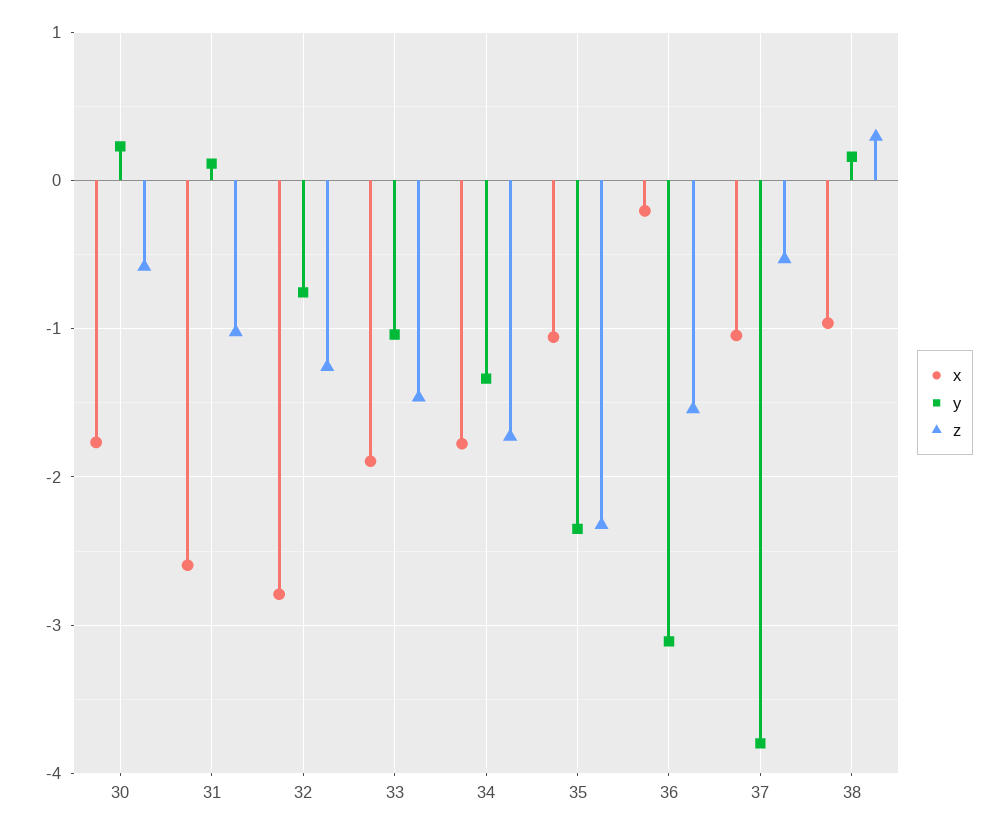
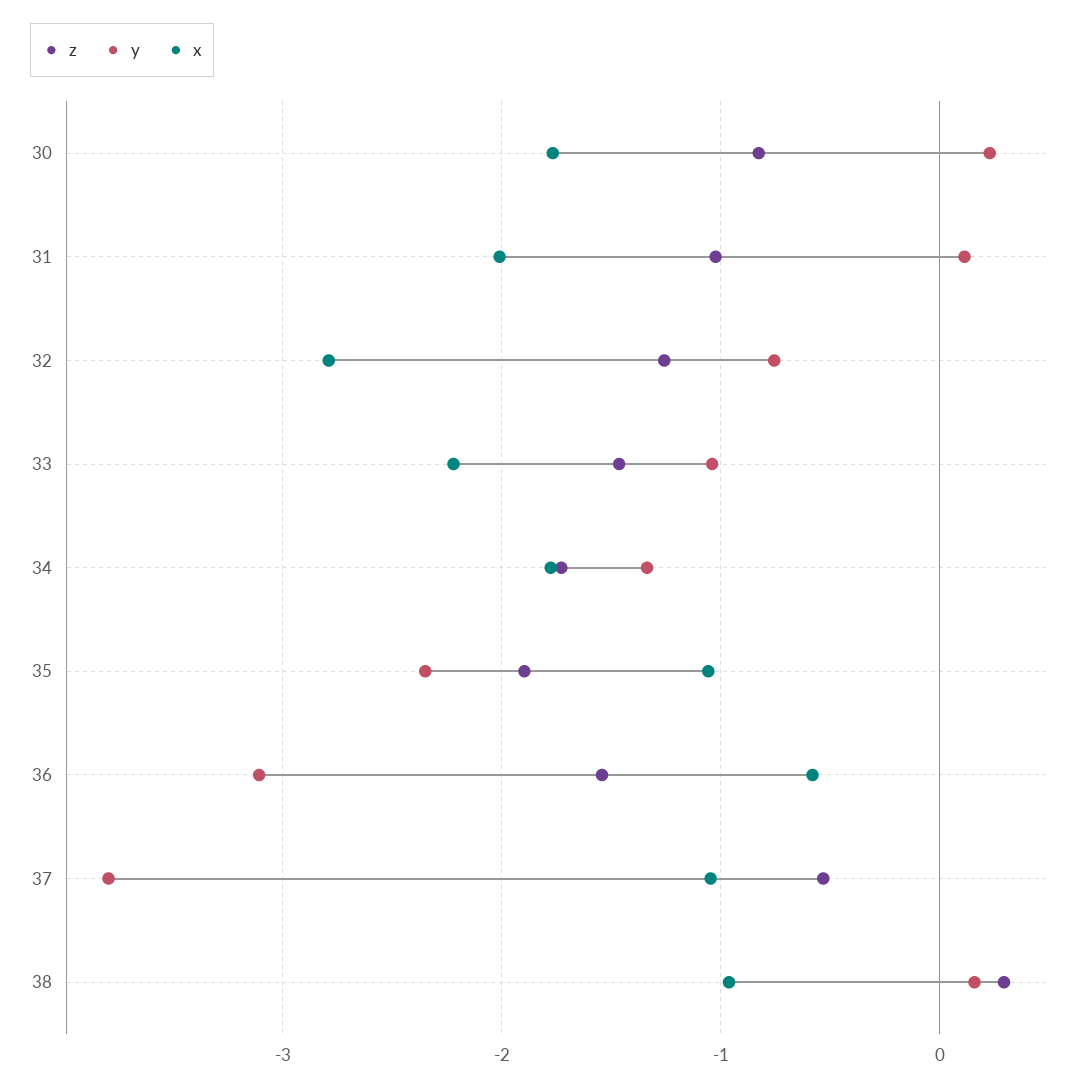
  {
    "x": {
      "30": -1.8,
-     "31": -2.6,
+     "31": -2,
      "32": -2.8,
-     "33": -1.9,
+     "33": -2.2,
      "34": -1.8,
      "35": -1.1,
-     "36": -0.2,
+     "36": -0.6,
      "37": -1,
      "38": -1
    },
    "y": {
      "30": 0.2,
      "31": 0.1,
      "32": -0.8,
      "33": -1,
      "34": -1.3,
      "35": -2.4,
      "36": -3.1,
      "37": -3.8,
      "38": 0.2
    },
    "z": {
-     "30": -0.6,
+     "30": -0.8,
      "31": -1,
      "32": -1.3,
      "33": -1.5,
      "34": -1.7,
-     "35": -2.3,
+     "35": -1.9,
      "36": -1.5,
      "37": -0.5,
      "38": 0.3
    }
  }

